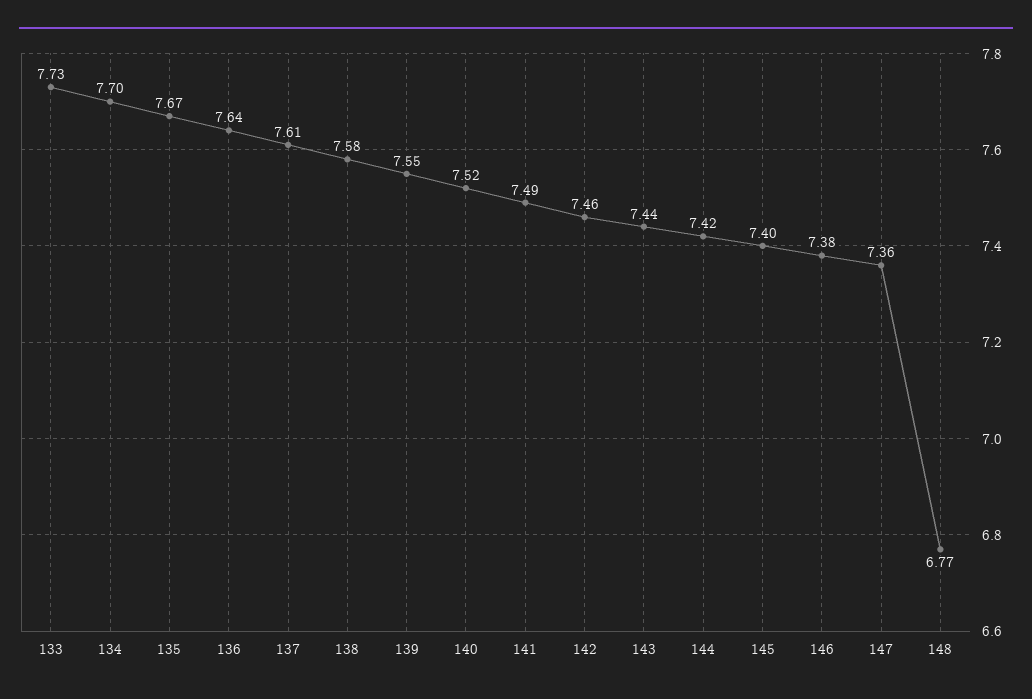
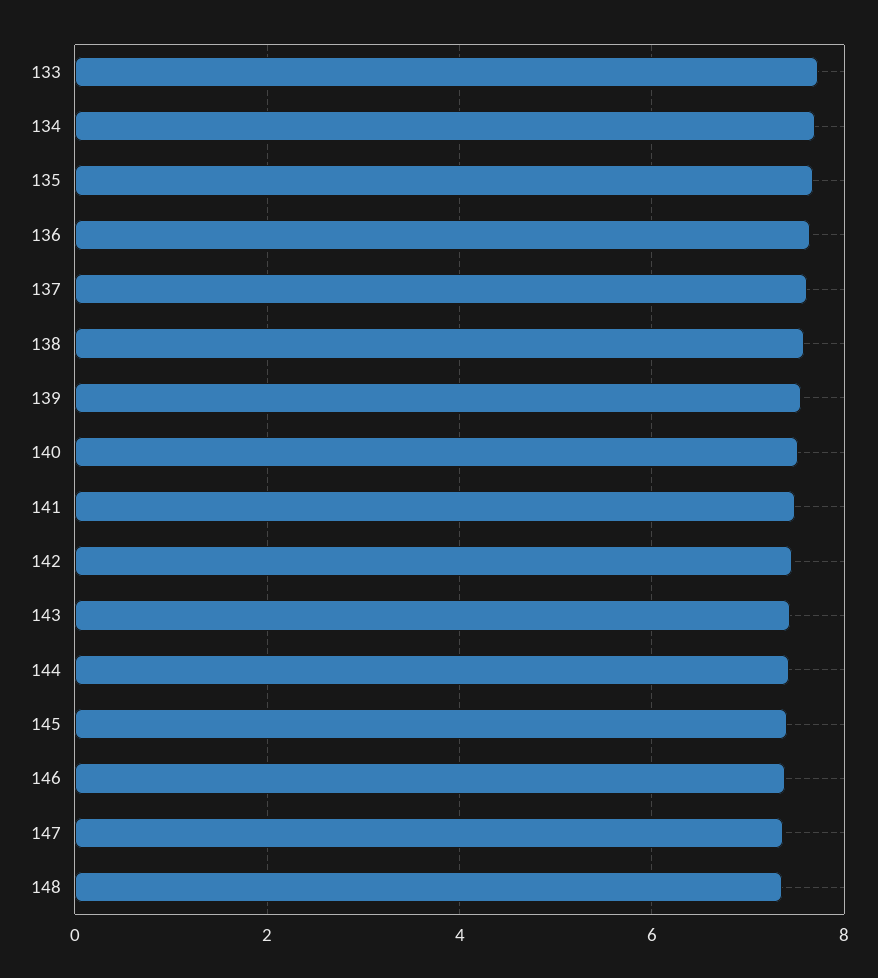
  {
    "133": 7.73,
    "134": 7.7,
    "135": 7.67,
    "136": 7.64,
    "137": 7.61,
    "138": 7.58,
    "139": 7.55,
    "140": 7.52,
    "141": 7.49,
    "142": 7.46,
    "143": 7.44,
    "144": 7.42,
    "145": 7.4,
    "146": 7.38,
    "147": 7.36,
-   "148": 6.77
+   "148": 7.4
  }

